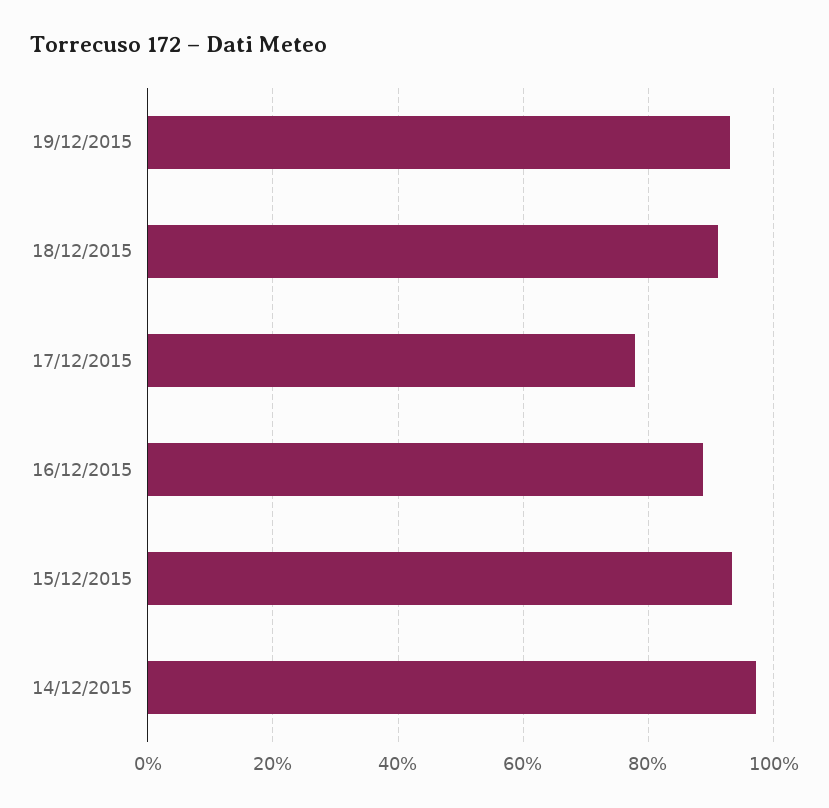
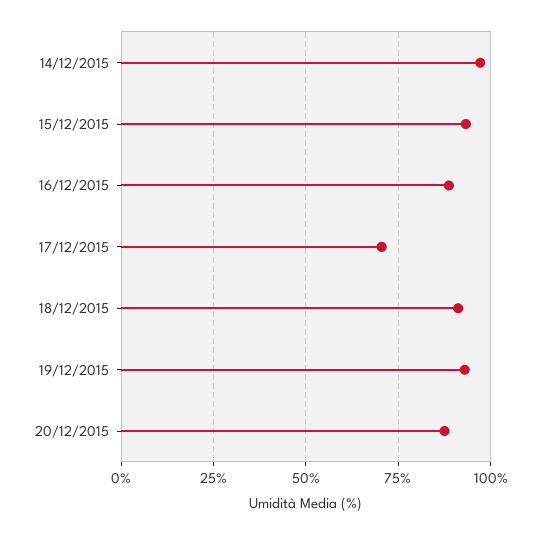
  {
    "19/12/2015": 94,
    "18/12/2015": 92,
-   "17/12/2015": 78,
+   "17/12/2015": 70,
    "16/12/2015": 88,
    "15/12/2015": 94,
-   "14/12/2015": 98
+   "14/12/2015": 98,
+   "20/12/2015": 87.5
  }

